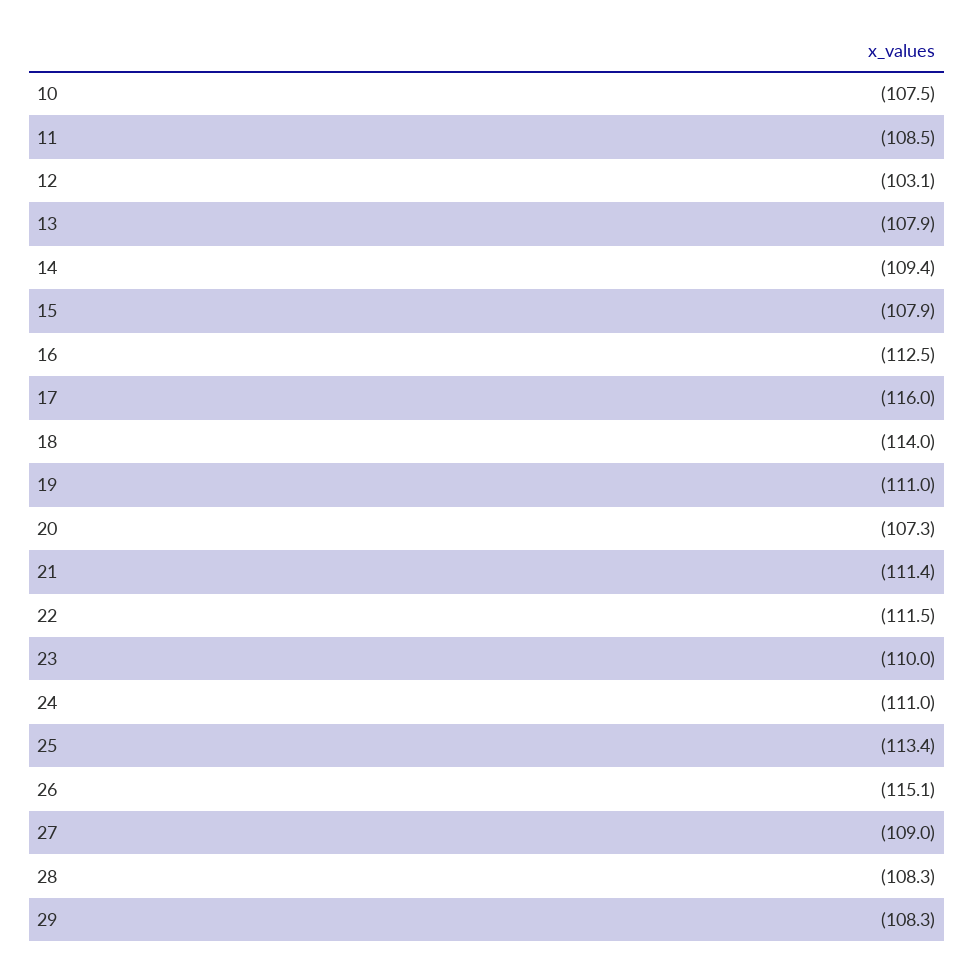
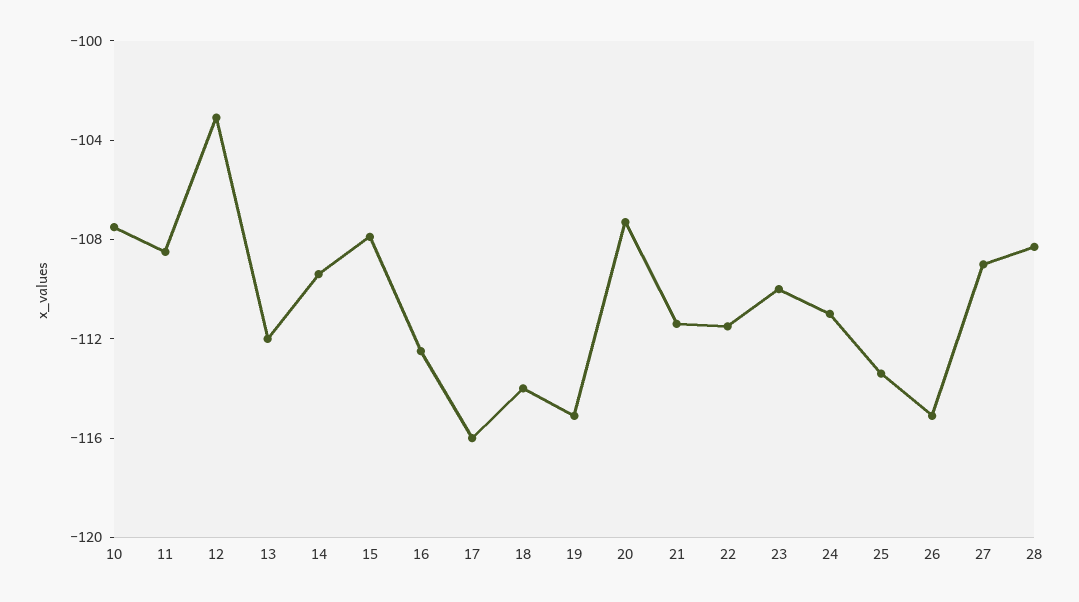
  {
    "10": -107.5,
    "11": -108.5,
    "12": -103.1,
-   "13": -107.9,
+   "13": -112,
    "14": -109.4,
    "15": -107.9,
    "16": -112.5,
    "17": -116,
    "18": -114,
-   "19": -111,
+   "19": -115,
    "20": -107.3,
    "21": -111.4,
    "22": -111.5,
    "23": -110,
    "24": -111,
    "25": -113.4,
    "26": -115.1,
    "27": -109,
-   "28": -108.3,
+   "28": -108.3
-   "29": -108.3
  }

